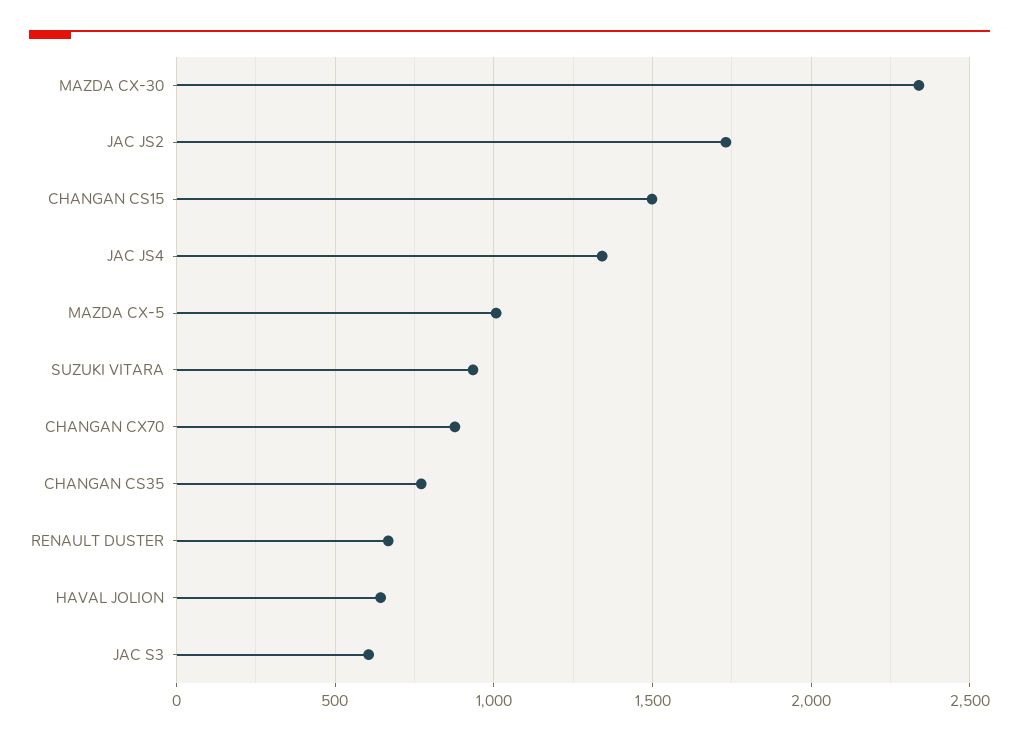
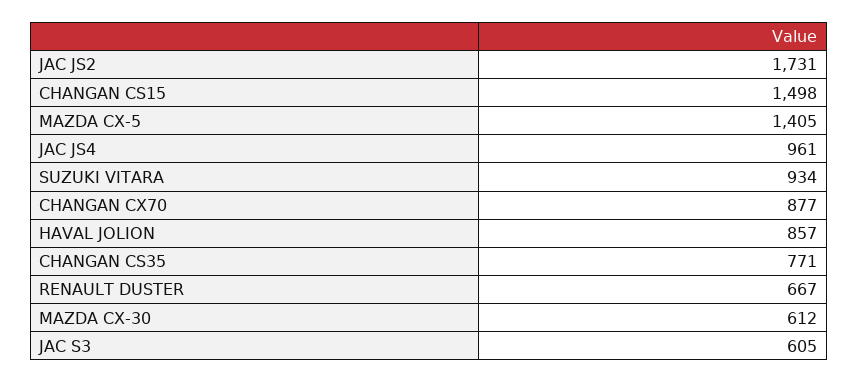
  {
-   "MAZDA CX-30": 2350,
+   "MAZDA CX-30": 612,
    "JAC JS2": 1731,
    "CHANGAN CS15": 1498,
-   "JAC JS4": 1350,
+   "JAC JS4": 961,
-   "MAZDA CX-5": 1000,
+   "MAZDA CX-5": 1405,
    "SUZUKI VITARA": 934,
    "CHANGAN CX70": 877,
    "CHANGAN CS35": 771,
    "RENAULT DUSTER": 667,
-   "HAVAL JOLION": 650,
+   "HAVAL JOLION": 857,
    "JAC S3": 605
  }

